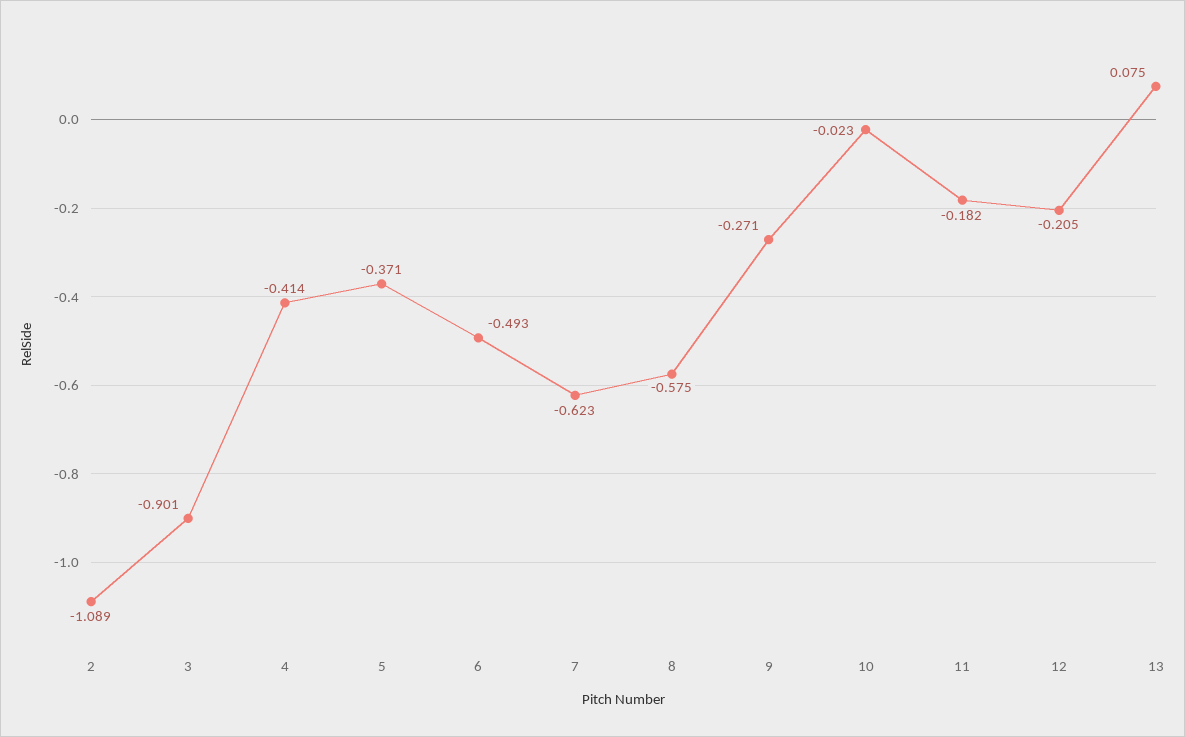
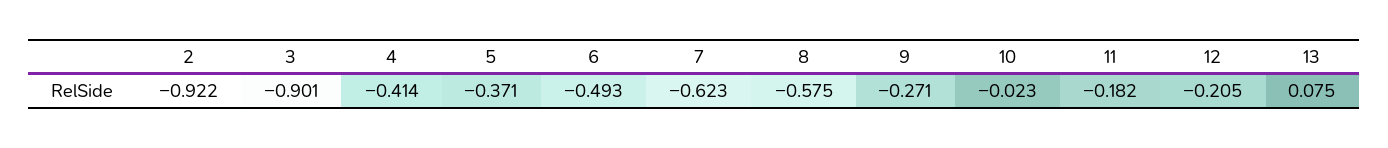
  {
-   "2": -1.089,
+   "2": -0.922,
    "3": -0.901,
    "4": -0.414,
    "5": -0.371,
    "6": -0.493,
    "7": -0.623,
    "8": -0.575,
    "9": -0.271,
    "10": -0.023,
    "11": -0.182,
    "12": -0.205,
    "13": 0.075
  }

